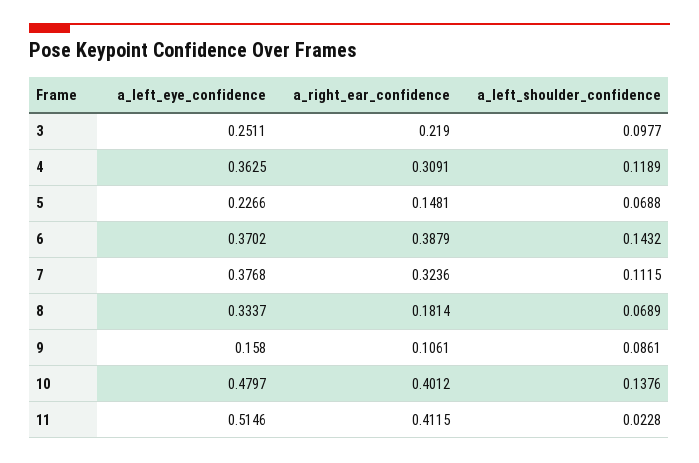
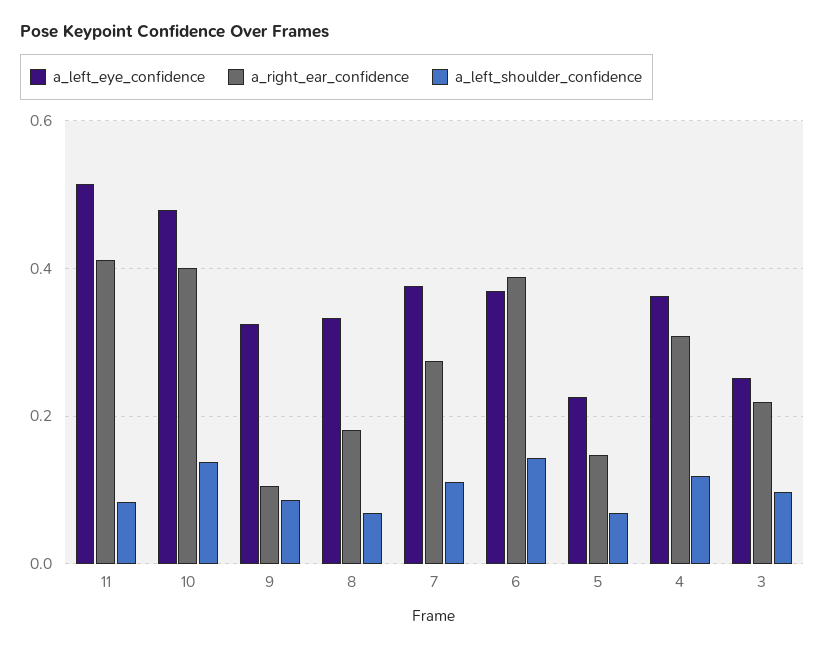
  {
    "a_left_eye_confidence": {
      "3": 0.2511,
      "4": 0.3625,
      "5": 0.2266,
      "6": 0.3702,
      "7": 0.3768,
      "8": 0.3337,
-     "9": 0.158,
+     "9": 0.32,
      "10": 0.4797,
      "11": 0.5146
    },
    "a_right_ear_confidence": {
      "3": 0.219,
      "4": 0.3091,
      "5": 0.1481,
      "6": 0.3879,
-     "7": 0.3236,
+     "7": 0.28,
      "8": 0.1814,
      "9": 0.1061,
      "10": 0.4012,
      "11": 0.4115
    },
    "a_left_shoulder_confidence": {
      "3": 0.0977,
      "4": 0.1189,
      "5": 0.0688,
      "6": 0.1432,
      "7": 0.1115,
      "8": 0.0689,
      "9": 0.0861,
      "10": 0.1376,
-     "11": 0.0228
+     "11": 0.08
    }
  }

